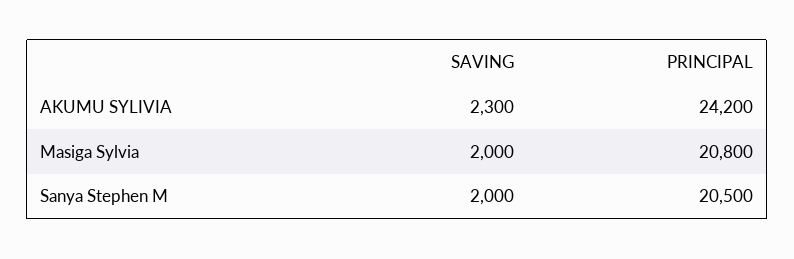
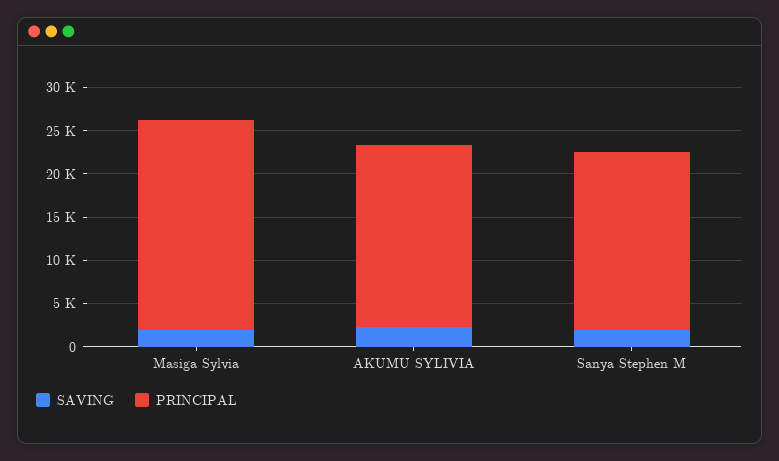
  {
    "SAVING": {
      "AKUMU SYLIVIA": 2300,
      "Masiga Sylvia": 2000,
      "Sanya Stephen M": 2000
    },
    "PRINCIPAL": {
-     "AKUMU SYLIVIA": 24200,
+     "AKUMU SYLIVIA": 21000,
-     "Masiga Sylvia": 20800,
+     "Masiga Sylvia": 24000,
      "Sanya Stephen M": 20500
    }
  }

